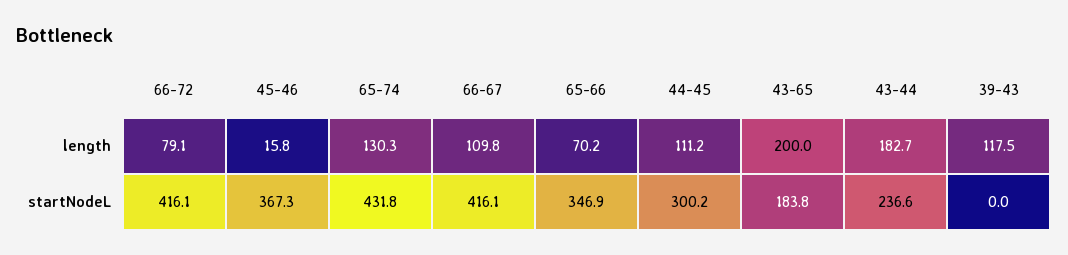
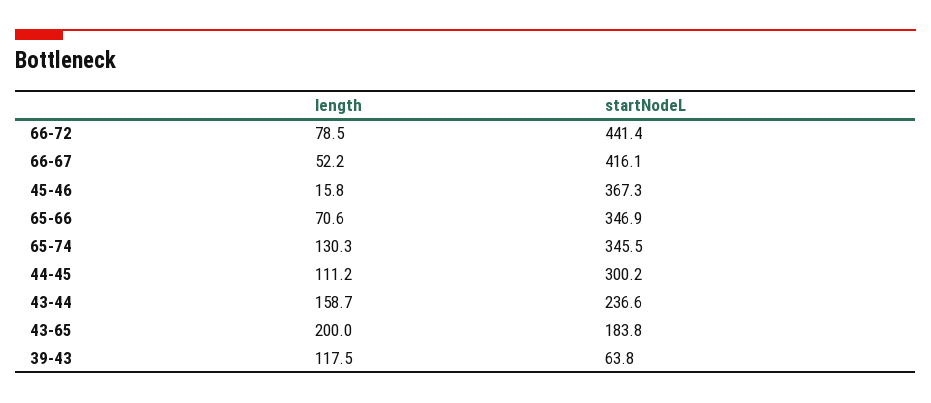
  {
    "66-72": {
-     "length": 79.1,
+     "length": 78.5,
-     "startNodeL": 416.1
+     "startNodeL": 441.4
    },
    "45-46": {
      "length": 15.8,
      "startNodeL": 367.3
    },
    "65-74": {
      "length": 130.3,
-     "startNodeL": 431.8
+     "startNodeL": 345.5
    },
    "66-67": {
-     "length": 109.8,
+     "length": 52.2,
      "startNodeL": 416.1
    },
    "65-66": {
-     "length": 70.2,
+     "length": 70.6,
      "startNodeL": 346.9
    },
    "44-45": {
      "length": 111.2,
      "startNodeL": 300.2
    },
    "43-65": {
      "length": 200,
      "startNodeL": 183.8
    },
    "43-44": {
-     "length": 182.7,
+     "length": 158.7,
      "startNodeL": 236.6
    },
    "39-43": {
      "length": 117.5,
-     "startNodeL": 0
+     "startNodeL": 63.8
    }
  }

